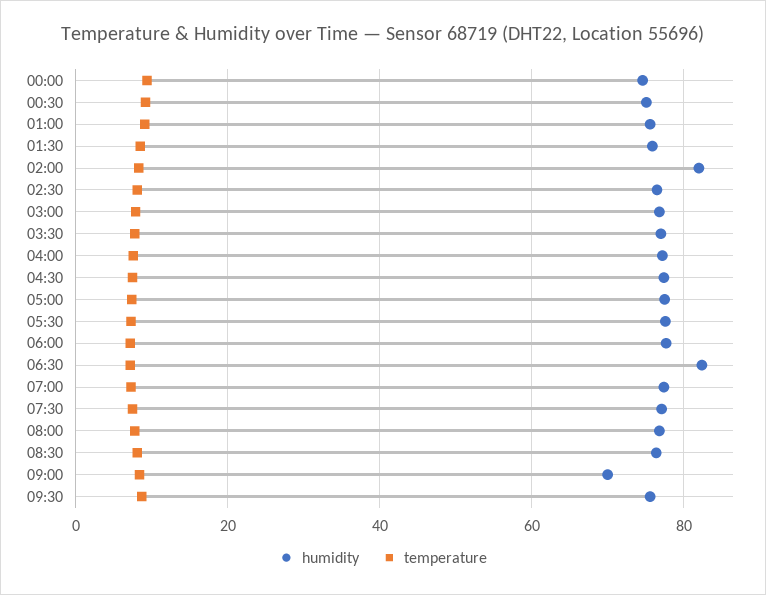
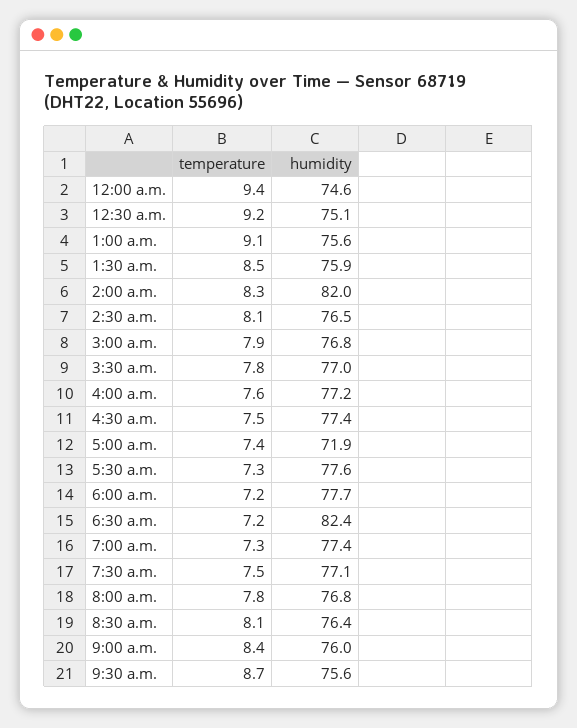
  {
    "humidity": {
      "00:00": 74.6,
      "00:30": 75.1,
      "01:00": 75.6,
      "01:30": 75.9,
      "02:00": 82,
      "02:30": 76.5,
      "03:00": 76.8,
      "03:30": 77,
      "04:00": 77.2,
      "04:30": 77.4,
-     "05:00": 78,
+     "05:00": 71.9,
      "05:30": 77.6,
      "06:00": 77.7,
      "06:30": 82.4,
      "07:00": 77.4,
      "07:30": 77.1,
      "08:00": 76.8,
      "08:30": 76.4,
-     "09:00": 70,
+     "09:00": 76,
      "09:30": 75.6
    },
    "temperature": {
      "00:00": 9.4,
      "00:30": 9.2,
      "01:00": 9.1,
      "01:30": 8.5,
      "02:00": 8.3,
      "02:30": 8.1,
      "03:00": 7.9,
      "03:30": 7.8,
      "04:00": 7.6,
      "04:30": 7.5,
      "05:00": 7.4,
      "05:30": 7.3,
      "06:00": 7.2,
      "06:30": 7.2,
      "07:00": 7.3,
      "07:30": 7.5,
      "08:00": 7.8,
      "08:30": 8.1,
      "09:00": 8.4,
      "09:30": 8.7
    }
  }

